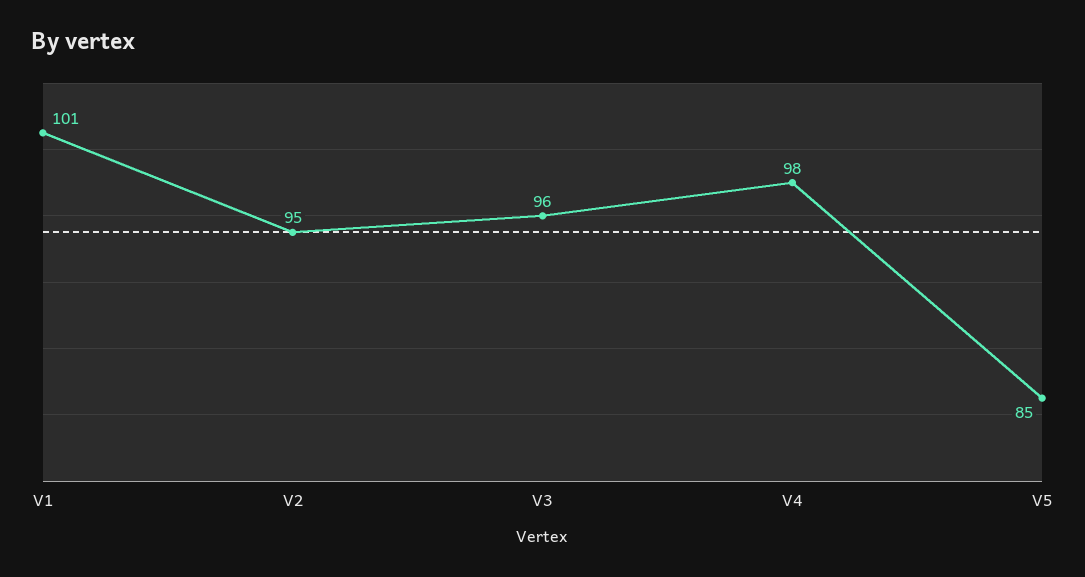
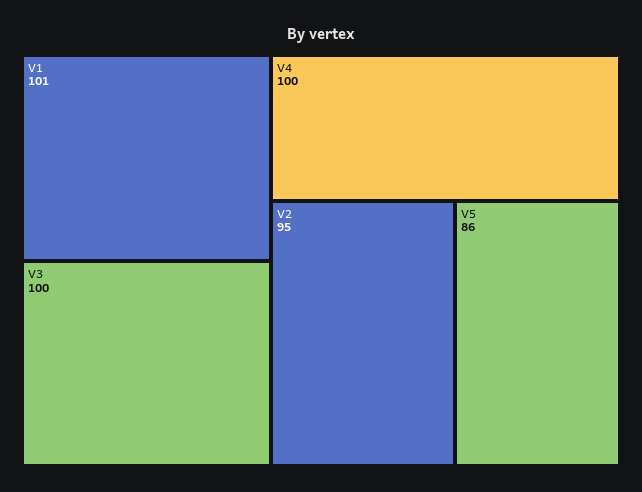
  {
    "V1": 101,
    "V2": 95,
-   "V3": 96,
+   "V3": 100,
-   "V4": 98,
+   "V4": 100,
-   "V5": 85
+   "V5": 86
  }

